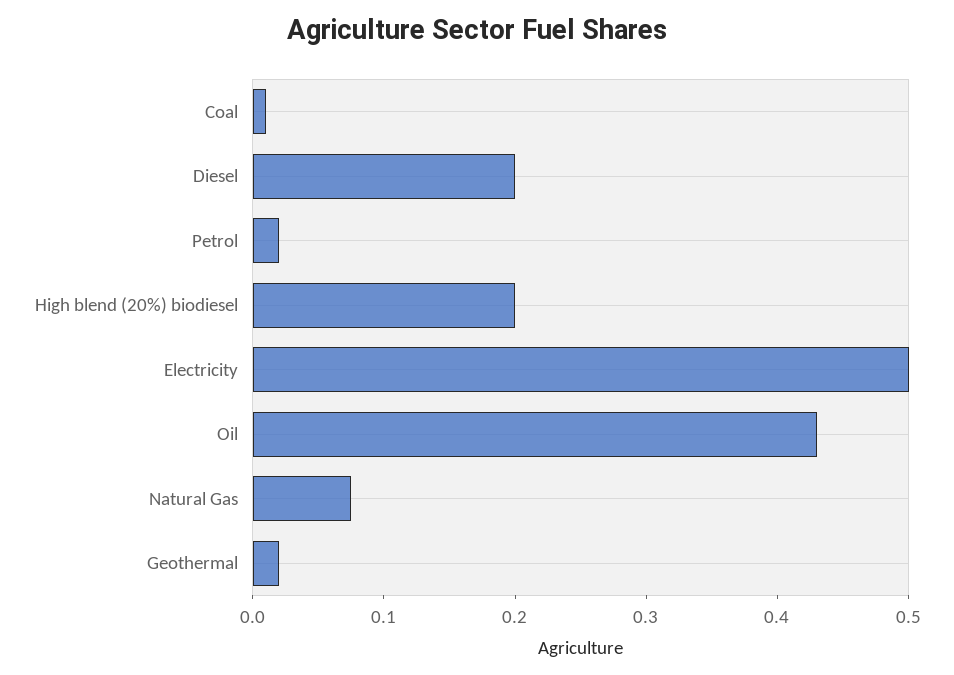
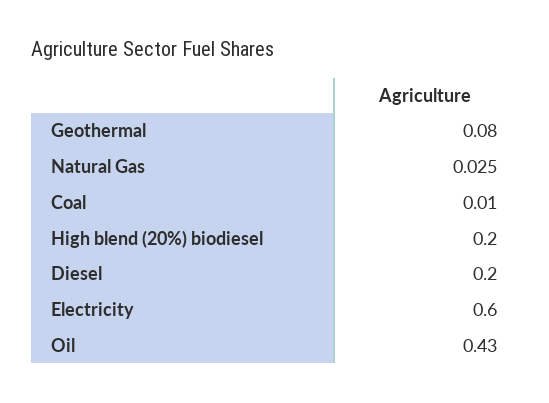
  {
    "Coal": 0.01,
    "Diesel": 0.2,
-   "Petrol": 0.02,
    "High blend (20%) biodiesel": 0.2,
-   "Electricity": 0.5,
+   "Electricity": 0.6,
    "Oil": 0.43,
-   "Natural Gas": 0.08,
+   "Natural Gas": 0.025,
-   "Geothermal": 0.02
+   "Geothermal": 0.08
  }

